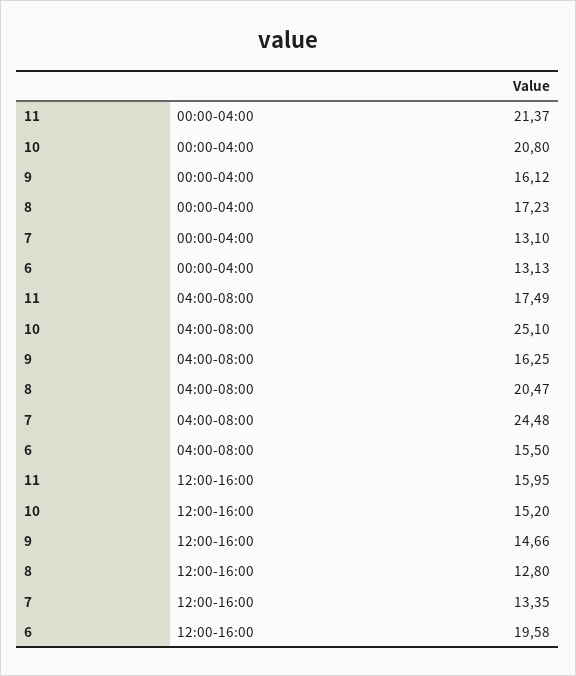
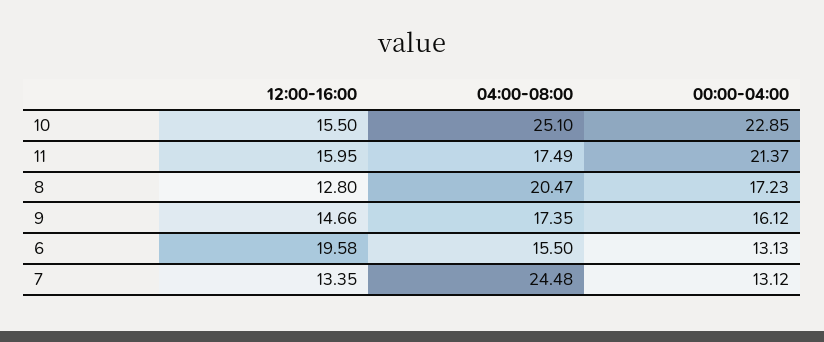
  {
    "11": {
      "00:00-04:00": 21.37,
      "04:00-08:00": 17.49,
      "12:00-16:00": 15.95
    },
    "10": {
-     "00:00-04:00": 20.8,
+     "00:00-04:00": 22.85,
      "04:00-08:00": 25.1,
-     "12:00-16:00": 15.2
+     "12:00-16:00": 15.5
    },
    "9": {
      "00:00-04:00": 16.12,
-     "04:00-08:00": 16.25,
+     "04:00-08:00": 17.35,
      "12:00-16:00": 14.66
    },
    "8": {
      "00:00-04:00": 17.23,
      "04:00-08:00": 20.47,
      "12:00-16:00": 12.8
    },
    "7": {
-     "00:00-04:00": 13.1,
+     "00:00-04:00": 13.12,
      "04:00-08:00": 24.48,
      "12:00-16:00": 13.35
    },
    "6": {
      "00:00-04:00": 13.13,
      "04:00-08:00": 15.5,
      "12:00-16:00": 19.58
    }
  }

